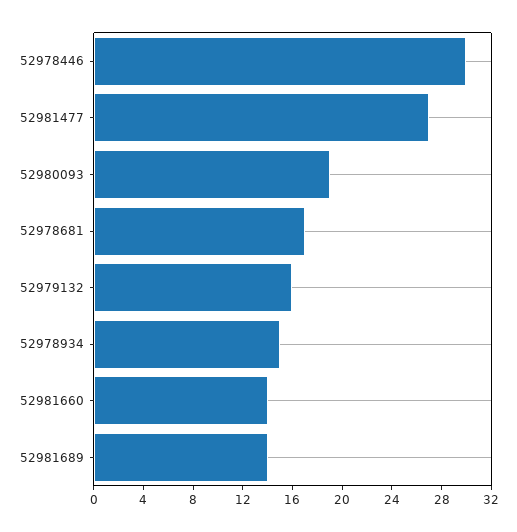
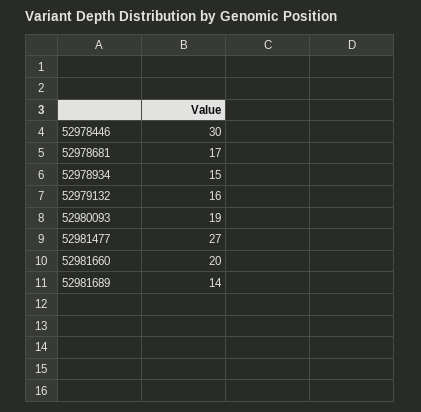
  {
    "52978446": 30,
    "52981477": 27,
    "52980093": 19,
    "52978681": 17,
    "52979132": 16,
    "52978934": 15,
-   "52981660": 14,
+   "52981660": 20,
    "52981689": 14
  }

